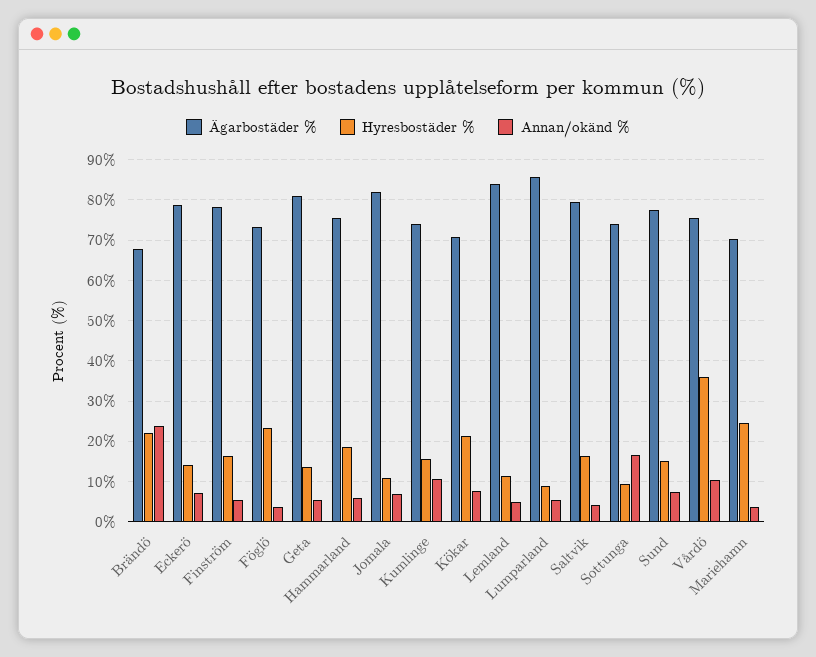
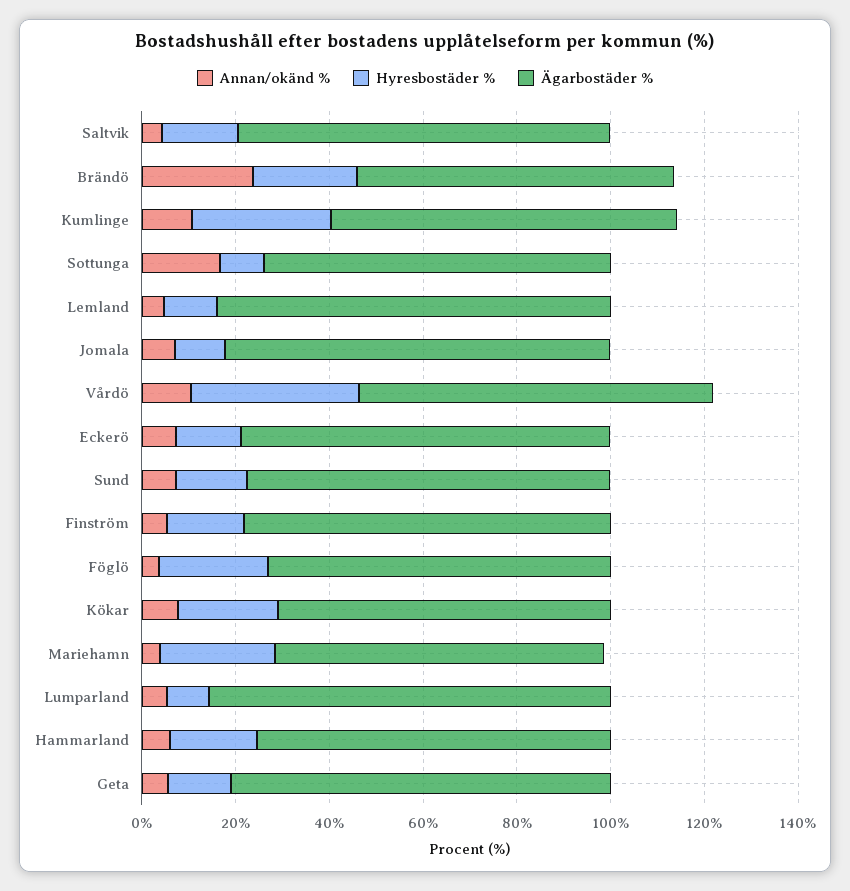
  {
    "Ägarbostäder %": {
      "Brändö": 68,
      "Eckerö": 78,
      "Finström": 78,
      "Föglö": 74,
      "Geta": 80,
      "Hammarland": 76,
      "Jomala": 82,
      "Kumlinge": 74,
      "Kökar": 70,
      "Lemland": 84,
      "Lumparland": 86,
      "Saltvik": 80,
      "Sottunga": 74,
      "Sund": 78,
      "Vårdö": 76,
      "Mariehamn": 70
    },
    "Hyresbostäder %": {
      "Brändö": 22,
      "Eckerö": 14,
      "Finström": 16,
      "Föglö": 24,
      "Geta": 14,
      "Hammarland": 18,
      "Jomala": 10,
-     "Kumlinge": 16,
+     "Kumlinge": 30,
      "Kökar": 22,
      "Lemland": 12,
      "Lumparland": 8,
      "Saltvik": 16,
      "Sottunga": 10,
      "Sund": 16,
      "Vårdö": 36,
      "Mariehamn": 24
    },
    "Annan/okänd %": {
      "Brändö": 24,
      "Eckerö": 8,
      "Finström": 6,
      "Föglö": 4,
      "Geta": 6,
      "Hammarland": 6,
      "Jomala": 8,
      "Kumlinge": 10,
      "Kökar": 8,
      "Lemland": 4,
      "Lumparland": 6,
      "Saltvik": 4,
      "Sottunga": 16,
      "Sund": 8,
      "Vårdö": 10,
      "Mariehamn": 4
    }
  }

